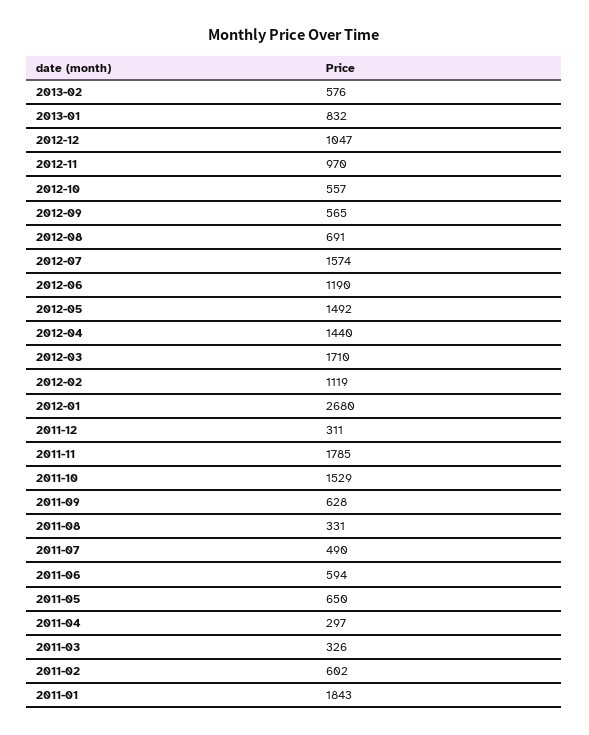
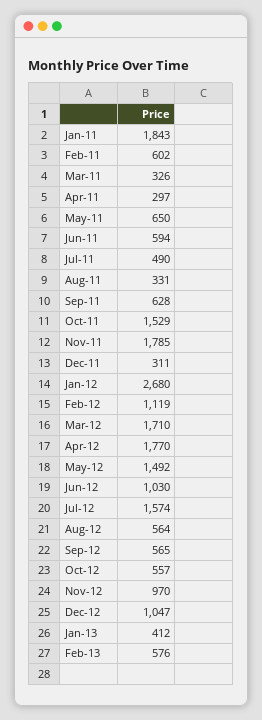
  {
    "2013-02": 576,
-   "2013-01": 832,
+   "2013-01": 412,
    "2012-12": 1047,
    "2012-11": 970,
    "2012-10": 557,
    "2012-09": 565,
-   "2012-08": 691,
+   "2012-08": 564,
    "2012-07": 1574,
-   "2012-06": 1190,
+   "2012-06": 1030,
    "2012-05": 1492,
-   "2012-04": 1440,
+   "2012-04": 1770,
    "2012-03": 1710,
    "2012-02": 1119,
    "2012-01": 2680,
    "2011-12": 311,
    "2011-11": 1785,
    "2011-10": 1529,
    "2011-09": 628,
    "2011-08": 331,
    "2011-07": 490,
    "2011-06": 594,
    "2011-05": 650,
    "2011-04": 297,
    "2011-03": 326,
    "2011-02": 602,
    "2011-01": 1843
  }

